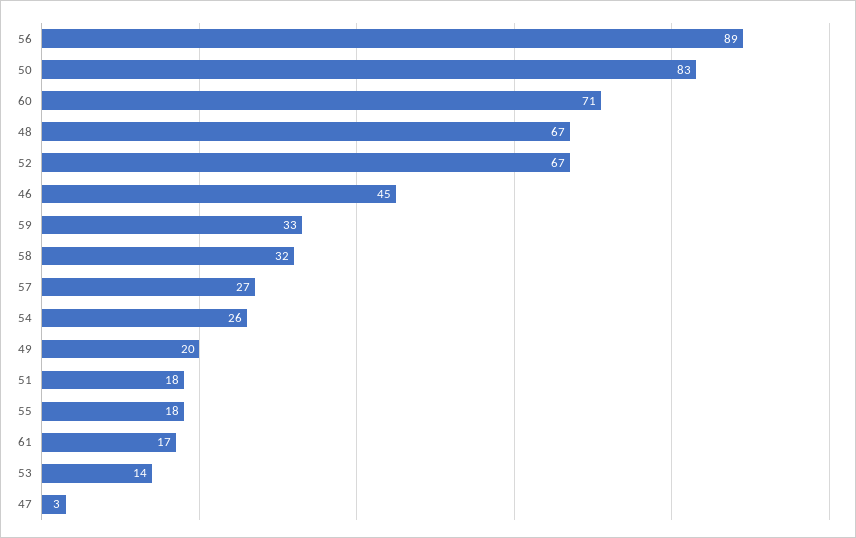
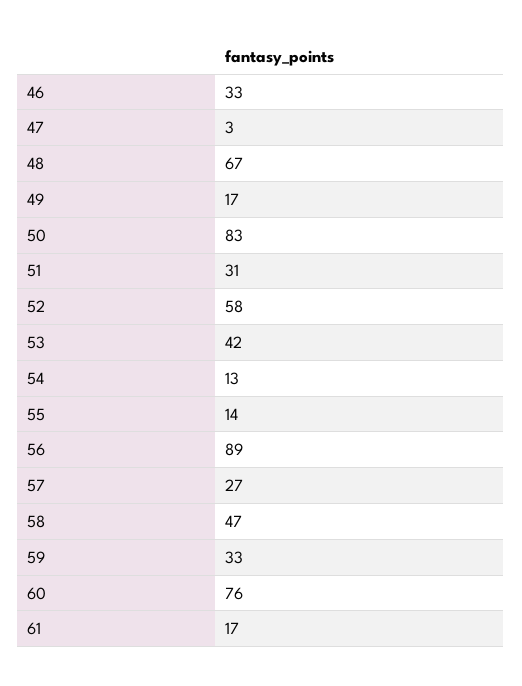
  {
    "56": 89,
    "50": 83,
-   "60": 71,
+   "60": 76,
    "48": 67,
-   "52": 67,
+   "52": 58,
-   "46": 45,
+   "46": 33,
    "59": 33,
-   "58": 32,
+   "58": 47,
    "57": 27,
-   "54": 26,
+   "54": 13,
-   "49": 20,
+   "49": 17,
-   "51": 18,
+   "51": 31,
-   "55": 18,
+   "55": 14,
    "61": 17,
-   "53": 14,
+   "53": 42,
    "47": 3
  }

